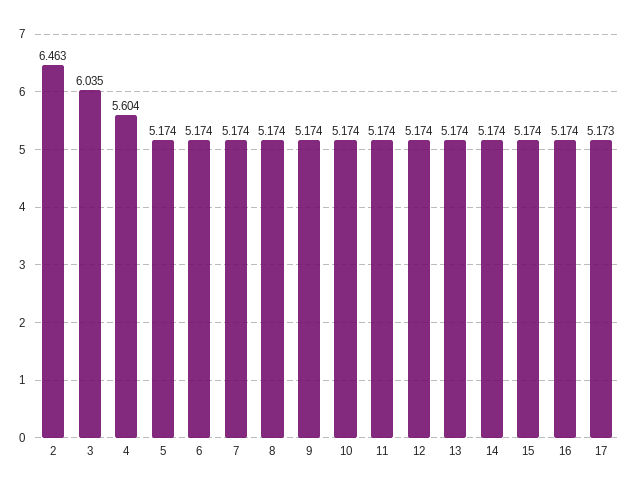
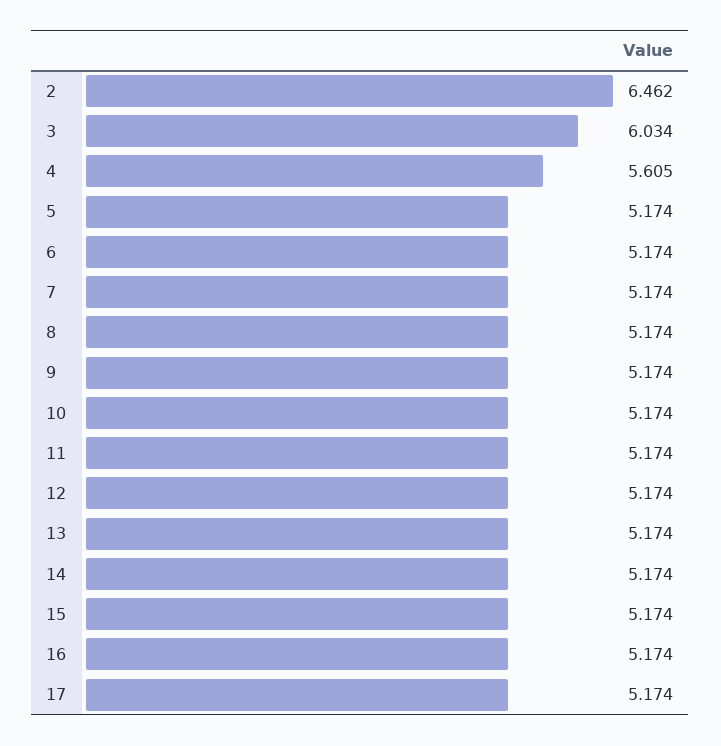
  {
-   "2": 6.463,
+   "2": 6.462,
-   "3": 6.035,
+   "3": 6.034,
-   "4": 5.604,
+   "4": 5.605,
    "5": 5.174,
    "6": 5.174,
    "7": 5.174,
    "8": 5.174,
    "9": 5.174,
    "10": 5.174,
    "11": 5.174,
    "12": 5.174,
    "13": 5.174,
    "14": 5.174,
    "15": 5.174,
    "16": 5.174,
-   "17": 5.173
+   "17": 5.174
  }

